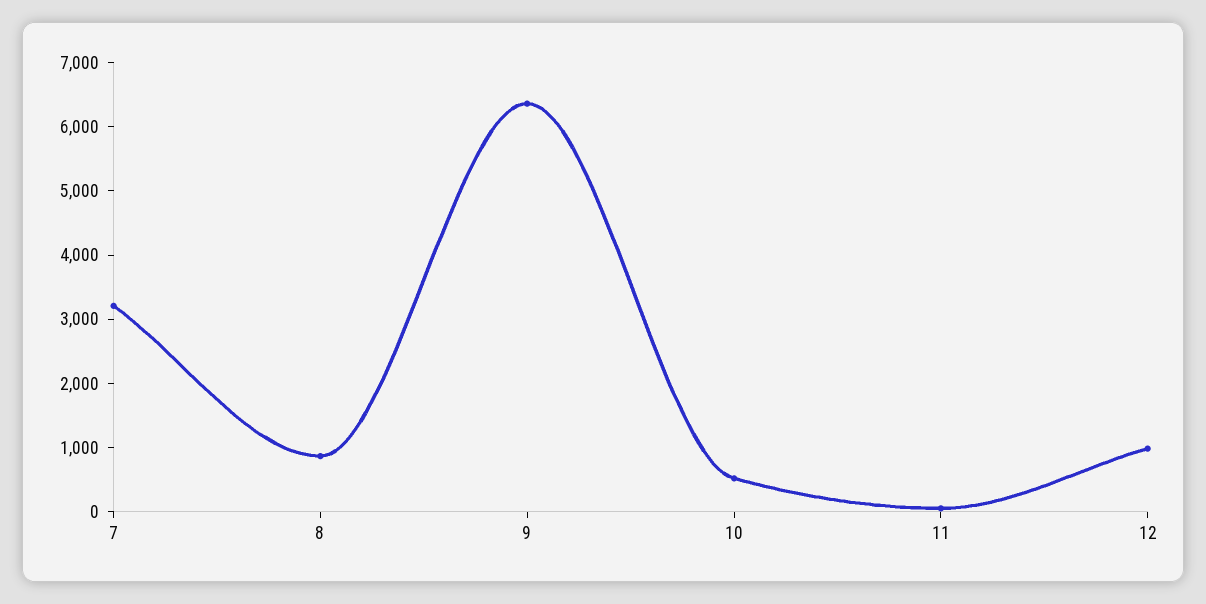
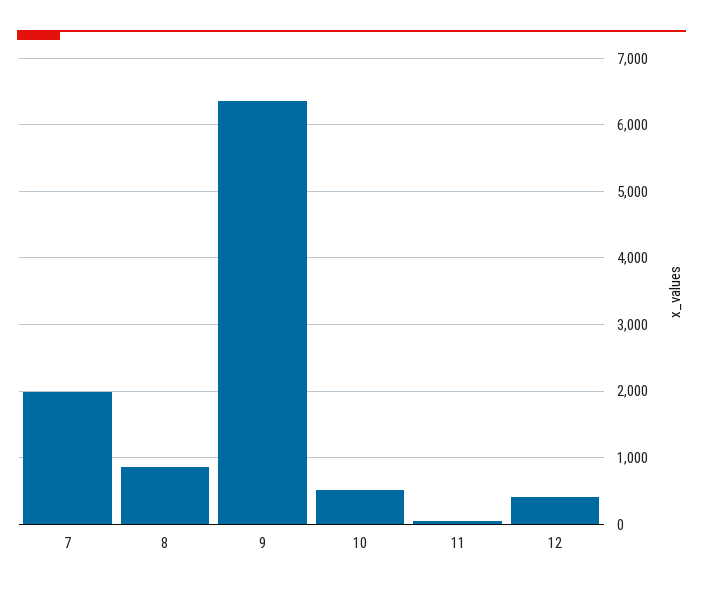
  {
-   "7": 3200,
+   "7": 2000,
    "8": 900,
    "9": 6400,
    "10": 500,
    "11": 100,
-   "12": 1000
+   "12": 400
  }

